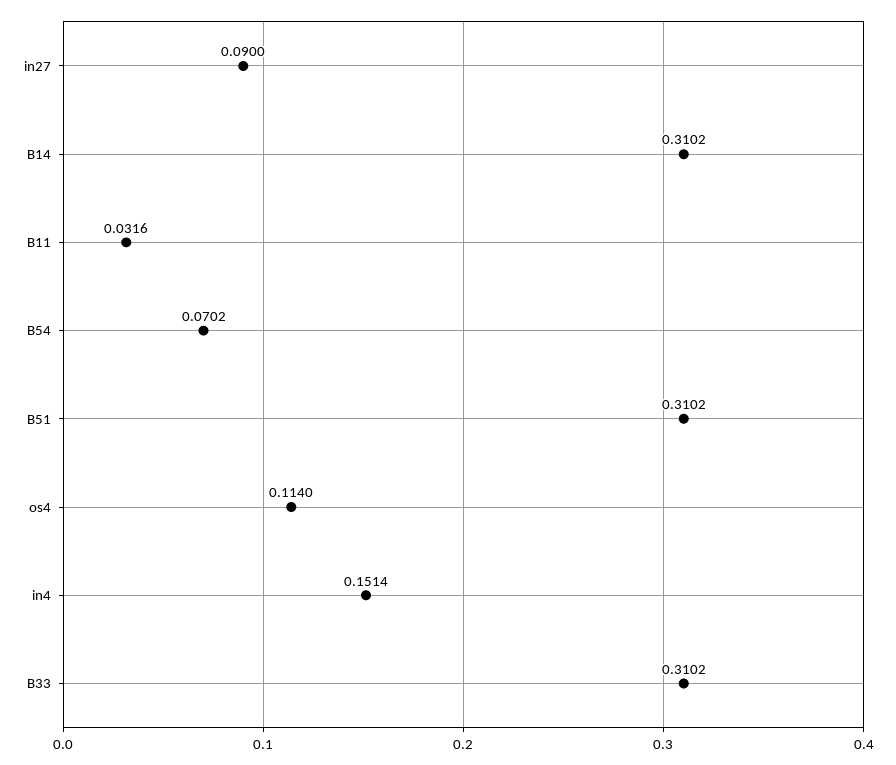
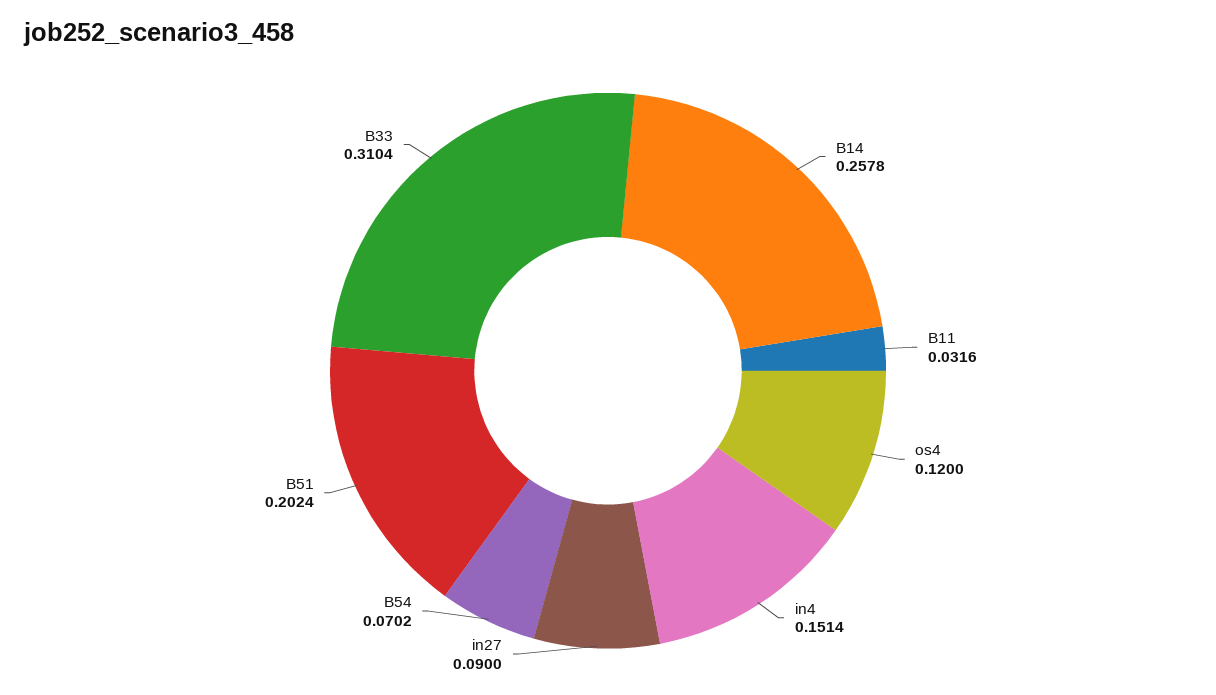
  {
    "in27": 0.09,
-   "B14": 0.3102,
+   "B14": 0.2578,
    "B11": 0.0316,
    "B54": 0.0702,
-   "B51": 0.3102,
+   "B51": 0.2024,
-   "os4": 0.114,
+   "os4": 0.12,
    "in4": 0.1514,
-   "B33": 0.3102
+   "B33": 0.3104
  }

